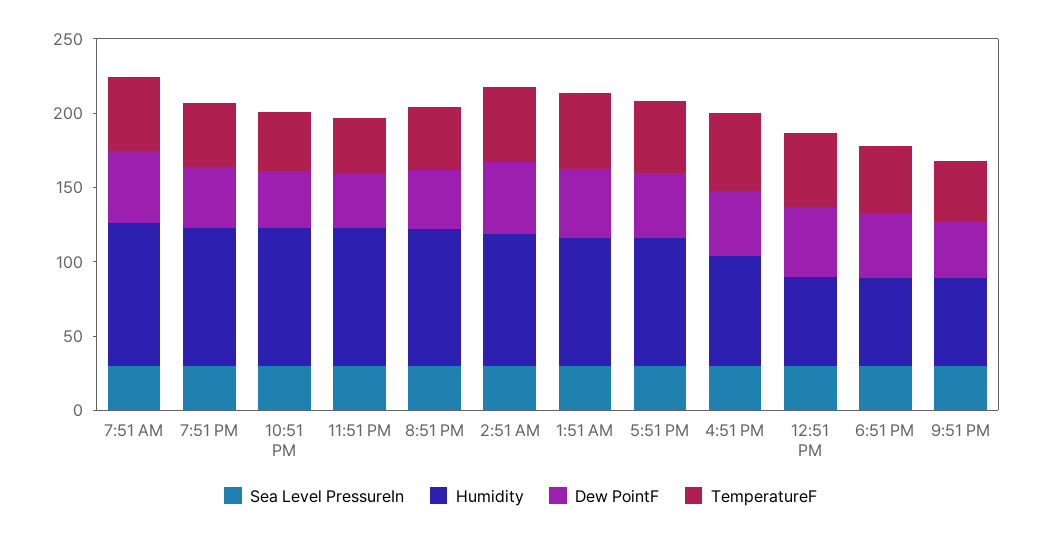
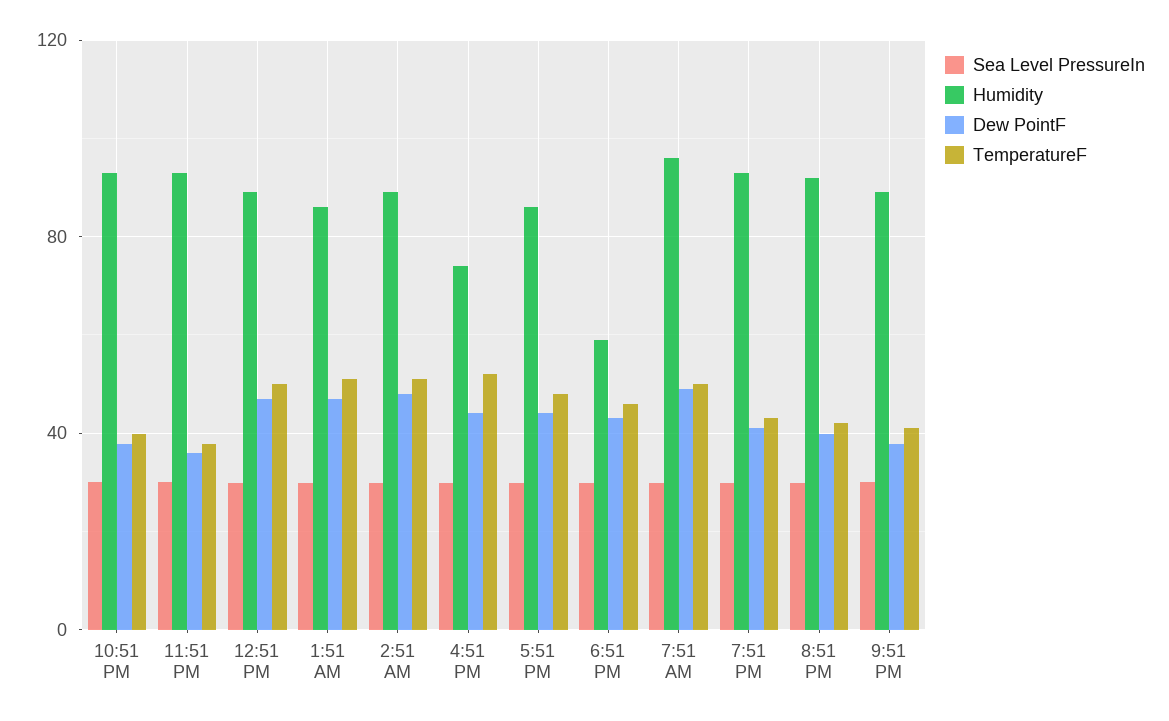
  {
    "Sea Level PressureIn": {
      "7:51 AM": 30,
      "7:51 PM": 30,
      "10:51 PM": 30,
      "11:51 PM": 30,
      "8:51 PM": 30,
      "2:51 AM": 30,
      "1:51 AM": 30,
      "5:51 PM": 30,
      "4:51 PM": 30,
      "12:51 PM": 30,
      "6:51 PM": 30,
      "9:51 PM": 30
    },
    "Humidity": {
      "7:51 AM": 95,
      "7:51 PM": 95,
      "10:51 PM": 95,
      "11:51 PM": 95,
      "8:51 PM": 90,
      "2:51 AM": 90,
      "1:51 AM": 85,
      "5:51 PM": 85,
      "4:51 PM": 75,
-     "12:51 PM": 60,
+     "12:51 PM": 90,
      "6:51 PM": 60,
-     "9:51 PM": 60
+     "9:51 PM": 90
    },
    "Dew PointF": {
      "7:51 AM": 50,
      "7:51 PM": 40,
      "10:51 PM": 40,
      "11:51 PM": 35,
      "8:51 PM": 40,
      "2:51 AM": 50,
      "1:51 AM": 45,
      "5:51 PM": 45,
      "4:51 PM": 45,
      "12:51 PM": 45,
      "6:51 PM": 45,
      "9:51 PM": 40
    },
    "TemperatureF": {
      "7:51 AM": 50,
      "7:51 PM": 45,
      "10:51 PM": 40,
      "11:51 PM": 40,
      "8:51 PM": 40,
      "2:51 AM": 50,
      "1:51 AM": 50,
      "5:51 PM": 50,
      "4:51 PM": 50,
      "12:51 PM": 50,
      "6:51 PM": 45,
      "9:51 PM": 40
    }
  }

